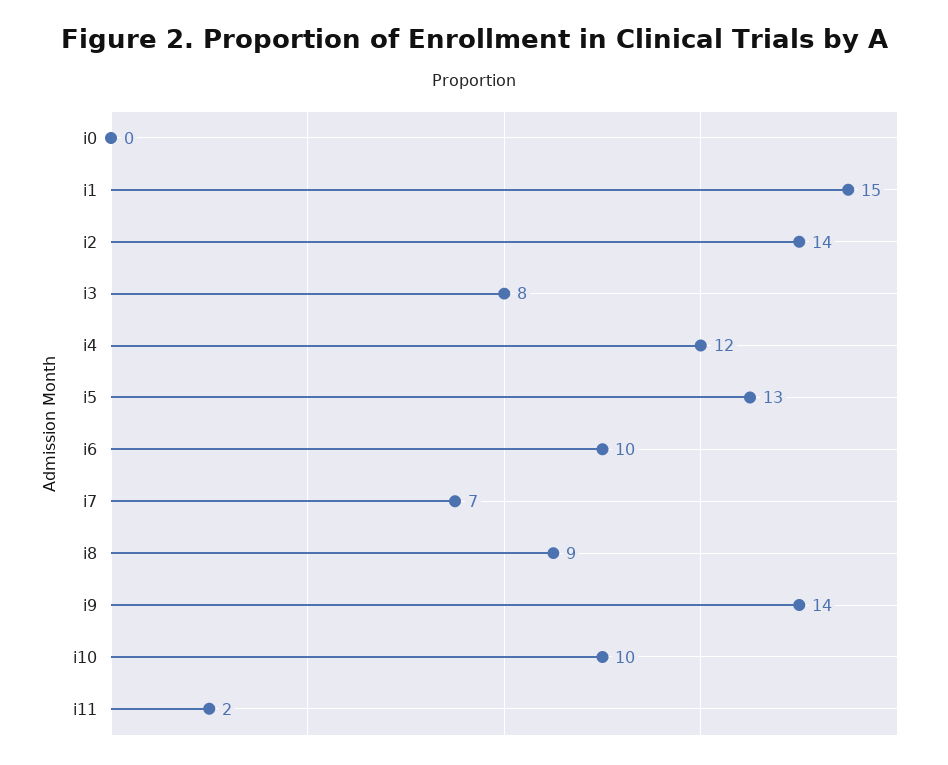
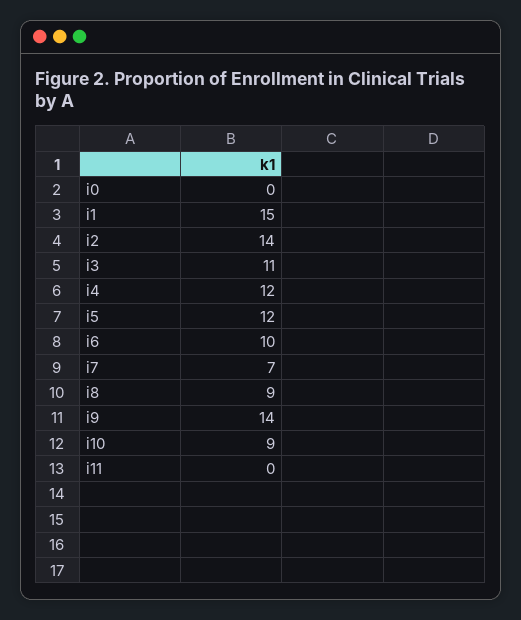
  {
    "i0": 0,
    "i1": 15,
    "i2": 14,
-   "i3": 8,
+   "i3": 11,
    "i4": 12,
-   "i5": 13,
+   "i5": 12,
    "i6": 10,
    "i7": 7,
    "i8": 9,
    "i9": 14,
-   "i10": 10,
+   "i10": 9,
-   "i11": 2
+   "i11": 0
  }

